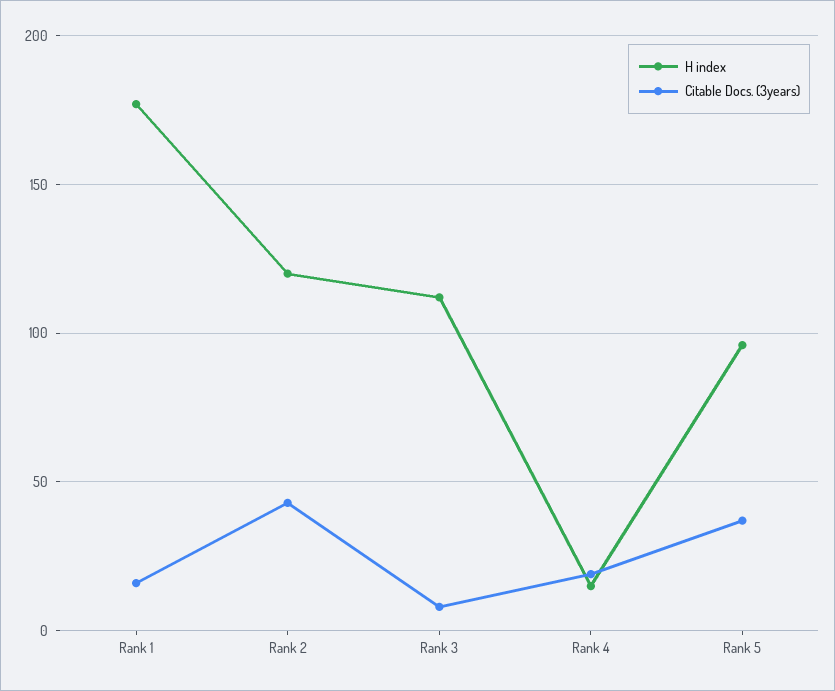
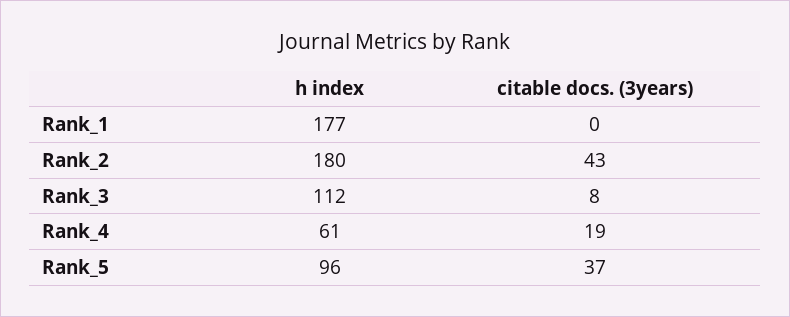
  {
    "H index": {
      "Rank 1": 177,
-     "Rank 2": 120,
+     "Rank 2": 180,
      "Rank 3": 112,
-     "Rank 4": 15,
+     "Rank 4": 61,
      "Rank 5": 96
    },
    "Citable Docs. (3years)": {
-     "Rank 1": 15,
+     "Rank 1": 0,
      "Rank 2": 43,
      "Rank 3": 8,
      "Rank 4": 19,
      "Rank 5": 37
    }
  }

